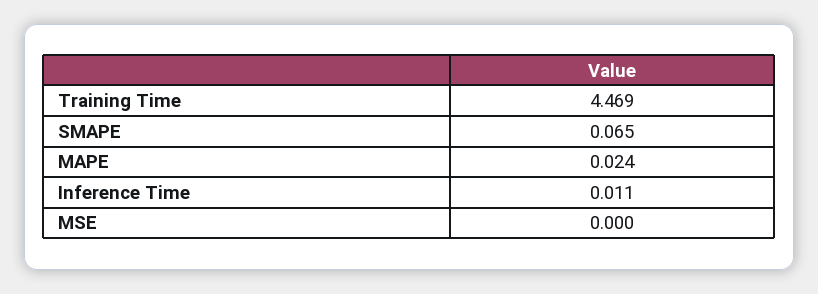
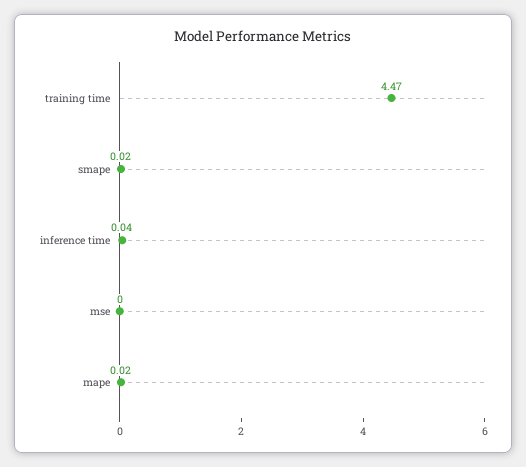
  {
    "Training Time": 4.469,
-   "SMAPE": 0.065,
+   "SMAPE": 0.02,
    "MAPE": 0.024,
-   "Inference Time": 0.011,
+   "Inference Time": 0.04,
    "MSE": 0
  }

